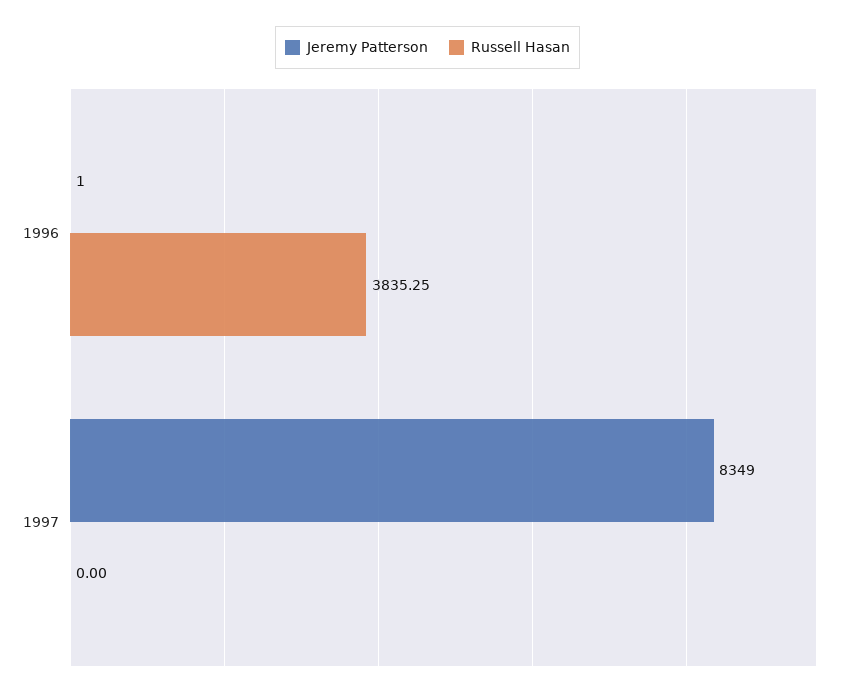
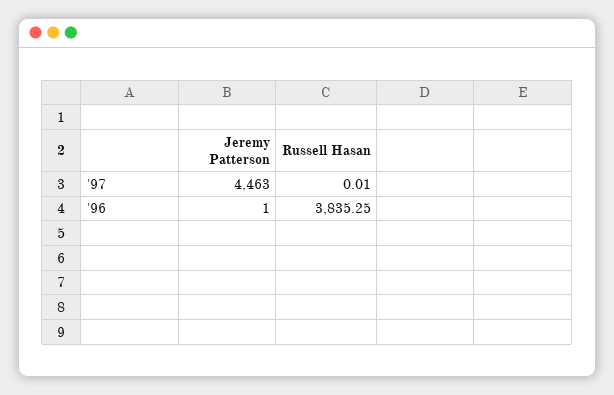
  {
    "Jeremy Patterson": {
      "1996": 1,
-     "1997": 8349
+     "1997": 4463
    },
    "Russell Hasan": {
      "1996": 3835.25,
-     "1997": 0
+     "1997": 0.01
    }
  }

